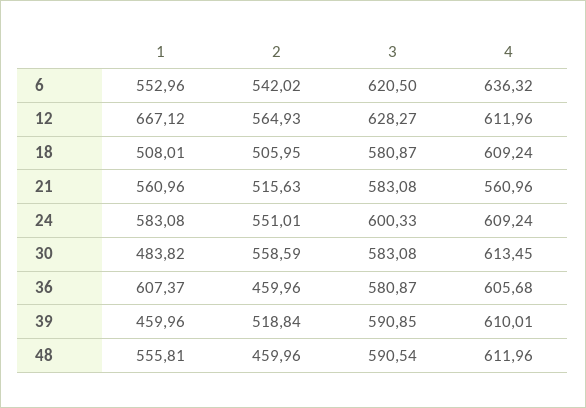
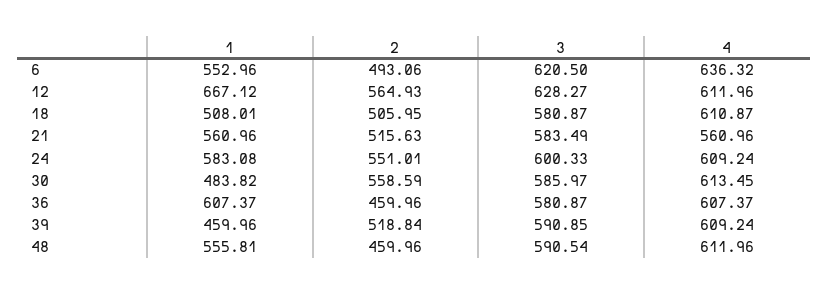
  {
    "1": {
      "6": 552.96,
      "12": 667.12,
      "18": 508.01,
      "21": 560.96,
      "24": 583.08,
      "30": 483.82,
      "36": 607.37,
      "39": 459.96,
      "48": 555.81
    },
    "2": {
-     "6": 542.02,
+     "6": 493.06,
      "12": 564.93,
      "18": 505.95,
      "21": 515.63,
      "24": 551.01,
      "30": 558.59,
      "36": 459.96,
      "39": 518.84,
      "48": 459.96
    },
    "3": {
      "6": 620.5,
      "12": 628.27,
      "18": 580.87,
-     "21": 583.08,
+     "21": 583.49,
      "24": 600.33,
-     "30": 583.08,
+     "30": 585.97,
      "36": 580.87,
      "39": 590.85,
      "48": 590.54
    },
    "4": {
      "6": 636.32,
      "12": 611.96,
-     "18": 609.24,
+     "18": 610.87,
      "21": 560.96,
      "24": 609.24,
      "30": 613.45,
-     "36": 605.68,
+     "36": 607.37,
-     "39": 610.01,
+     "39": 609.24,
      "48": 611.96
    }
  }

